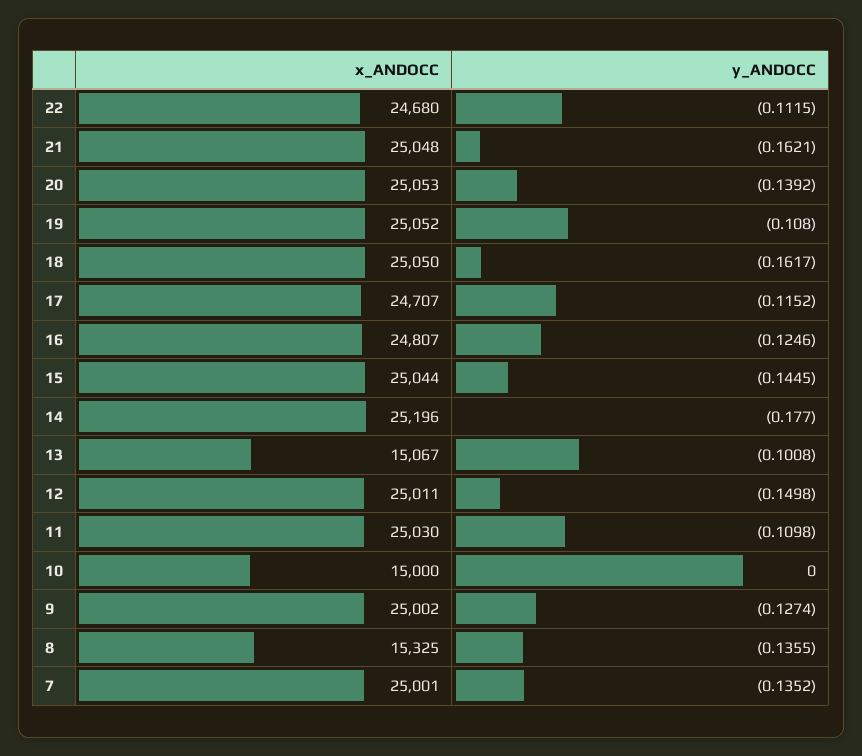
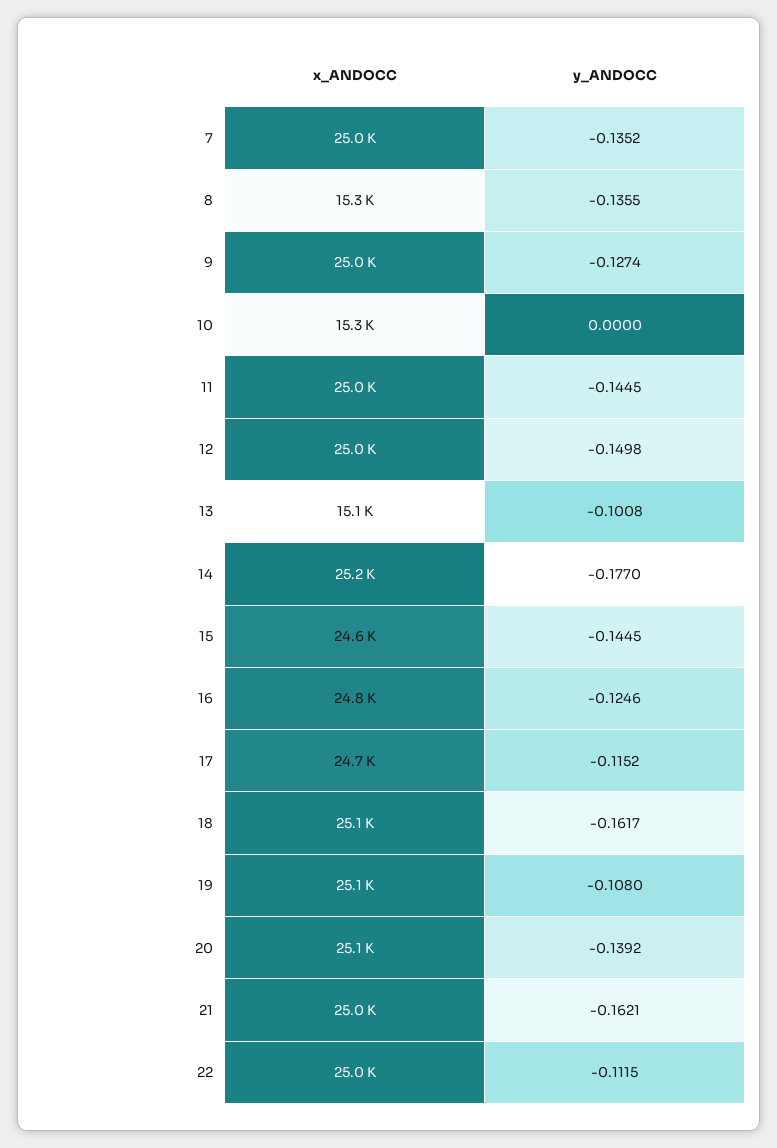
  {
    "x_ANDOCC": {
-     "22": 24680,
+     "22": 25000,
      "21": 25048,
      "20": 25053,
      "19": 25052,
      "18": 25050,
      "17": 24707,
      "16": 24807,
-     "15": 25044,
+     "15": 24600,
      "14": 25196,
      "13": 15067,
      "12": 25011,
      "11": 25030,
-     "10": 15000,
+     "10": 15300,
      "9": 25002,
      "8": 15325,
      "7": 25001
    },
    "y_ANDOCC": {
      "22": -0.1115,
      "21": -0.1621,
      "20": -0.1392,
      "19": -0.108,
      "18": -0.1617,
      "17": -0.1152,
      "16": -0.1246,
      "15": -0.1445,
      "14": -0.177,
      "13": -0.1008,
      "12": -0.1498,
-     "11": -0.1098,
+     "11": -0.1445,
      "10": 0,
      "9": -0.1274,
      "8": -0.1355,
      "7": -0.1352
    }
  }

